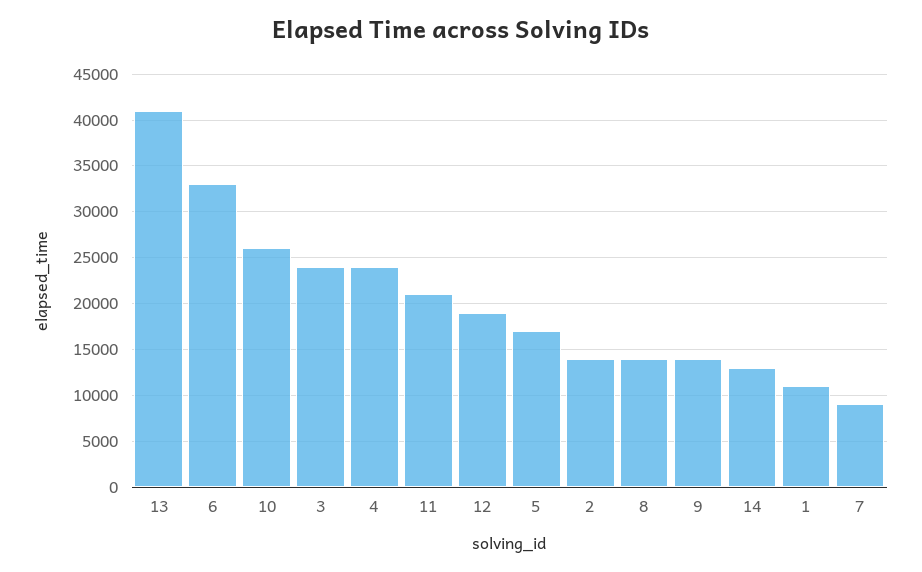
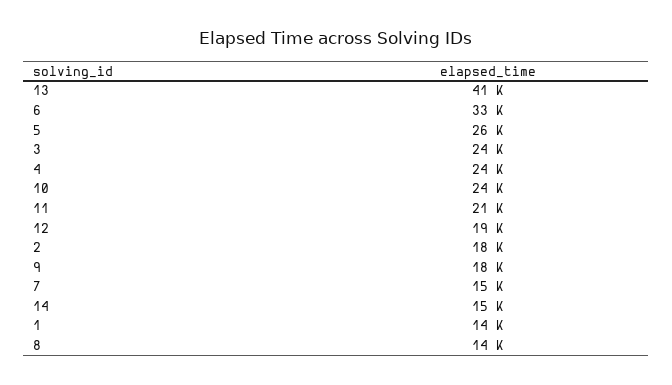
  {
    "13": 41000,
    "6": 33000,
-   "10": 26000,
+   "10": 24000,
    "3": 24000,
    "4": 24000,
    "11": 21000,
    "12": 19000,
-   "5": 17000,
+   "5": 26000,
-   "2": 14000,
+   "2": 18000,
    "8": 14000,
-   "9": 14000,
+   "9": 18000,
-   "14": 13000,
+   "14": 15000,
-   "1": 11000,
+   "1": 14000,
-   "7": 9000
+   "7": 15000
  }

